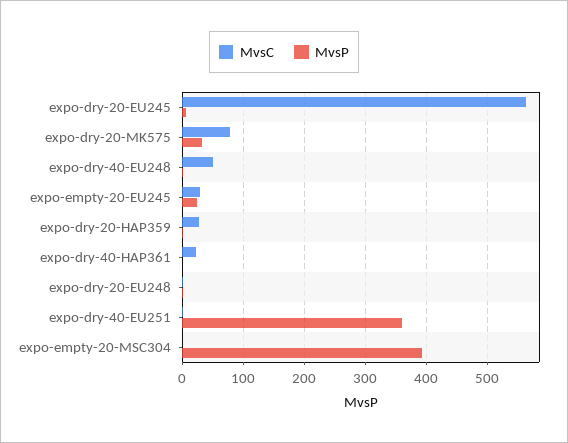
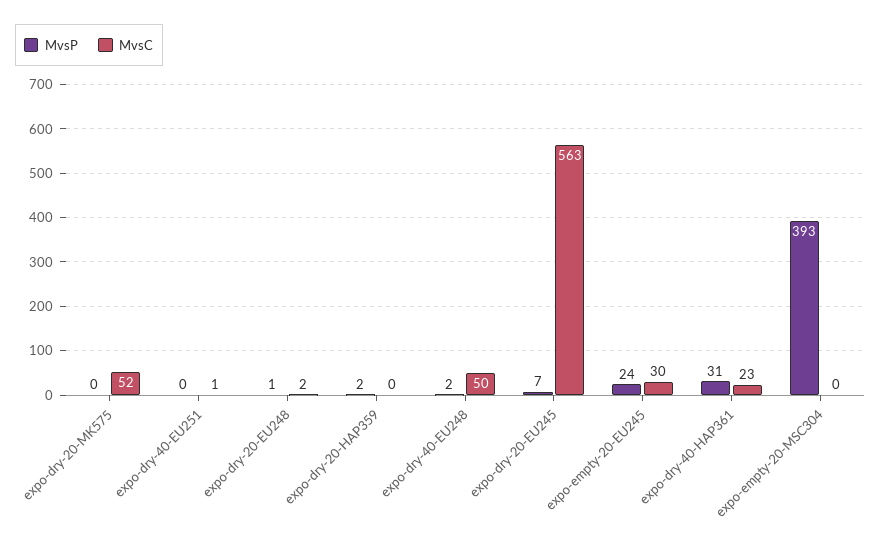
  {
    "MvsC": {
      "expo-dry-20-EU245": 563,
-     "expo-dry-20-MK575": 80,
+     "expo-dry-20-MK575": 52,
      "expo-dry-40-EU248": 50,
      "expo-empty-20-EU245": 30,
-     "expo-dry-20-HAP359": 30,
+     "expo-dry-20-HAP359": 0,
      "expo-dry-40-HAP361": 23,
      "expo-dry-20-EU248": 2,
      "expo-dry-40-EU251": 1,
      "expo-empty-20-MSC304": 0
    },
    "MvsP": {
      "expo-dry-20-EU245": 7,
-     "expo-dry-20-MK575": 30,
+     "expo-dry-20-MK575": 0,
      "expo-dry-40-EU248": 2,
      "expo-empty-20-EU245": 24,
      "expo-dry-20-HAP359": 2,
-     "expo-dry-40-HAP361": 0,
+     "expo-dry-40-HAP361": 31,
      "expo-dry-20-EU248": 1,
-     "expo-dry-40-EU251": 360,
+     "expo-dry-40-EU251": 0,
      "expo-empty-20-MSC304": 393
    }
  }

